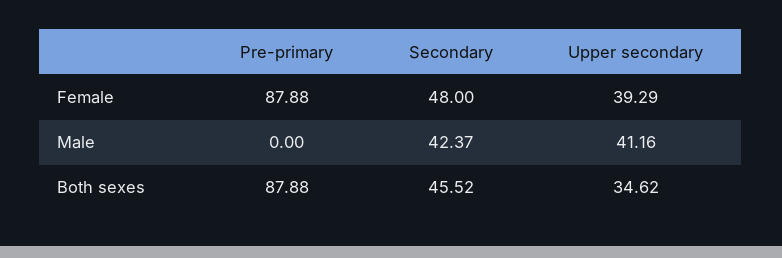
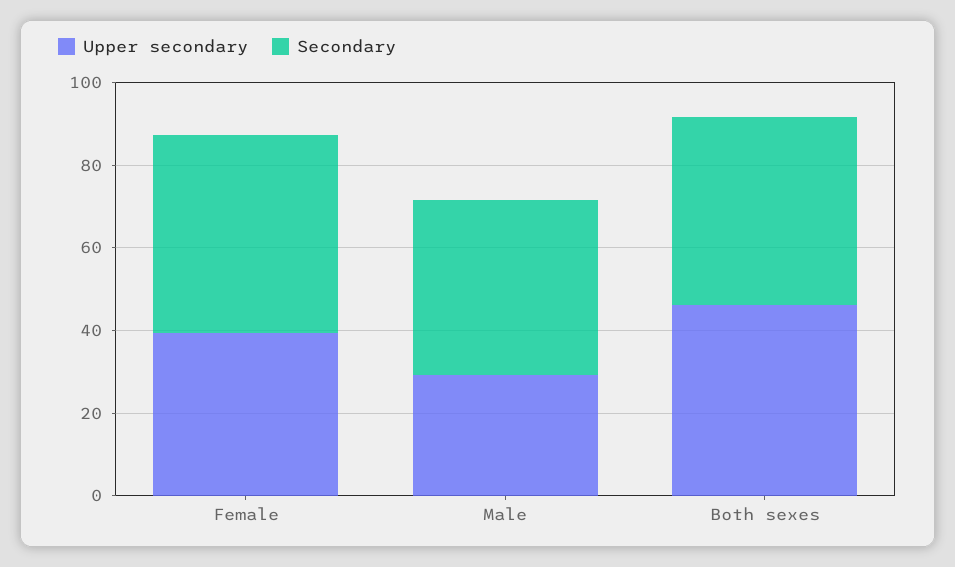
  {
-   "Pre-primary": {
-     "Female": 87.88,
-     "Male": 0,
-     "Both sexes": 87.88
-   },
    "Secondary": {
      "Female": 48,
      "Male": 42.37,
      "Both sexes": 45.52
    },
    "Upper secondary": {
      "Female": 39.29,
-     "Male": 41.16,
+     "Male": 30,
-     "Both sexes": 34.62
+     "Both sexes": 45
    }
  }

